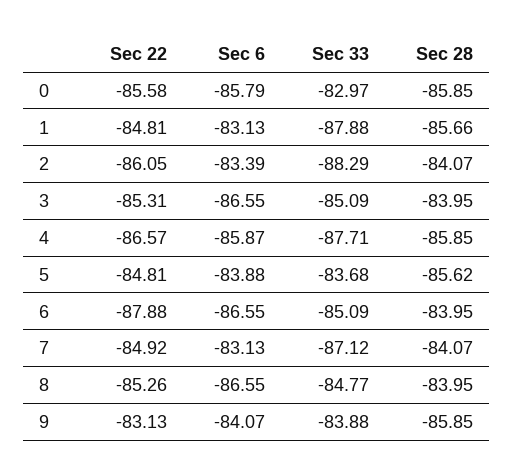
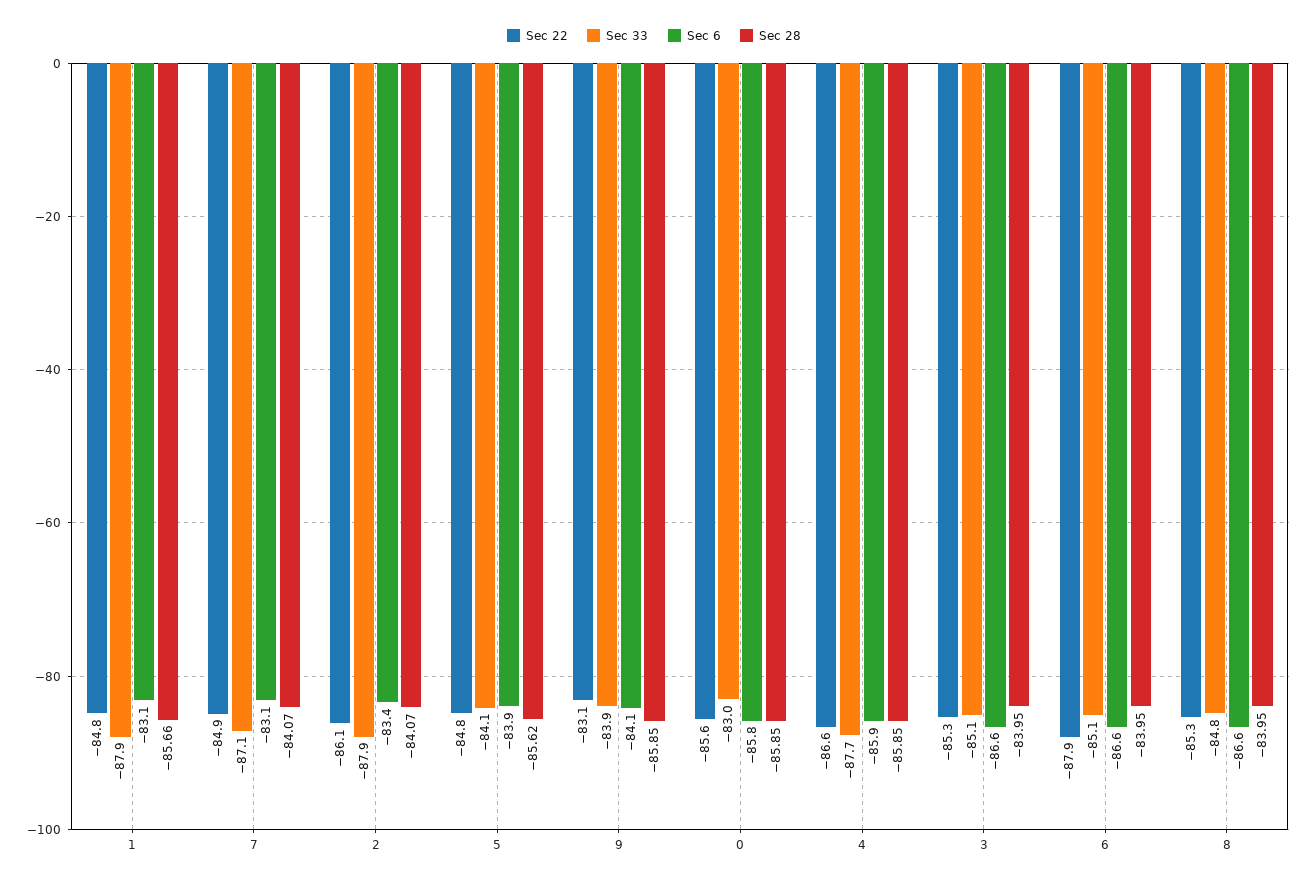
  {
    "Sec 22": {
      "0": -85.58,
      "1": -84.81,
      "2": -86.05,
      "3": -85.31,
      "4": -86.57,
      "5": -84.81,
      "6": -87.88,
      "7": -84.92,
      "8": -85.26,
      "9": -83.13
    },
    "Sec 6": {
      "0": -85.79,
      "1": -83.13,
      "2": -83.39,
      "3": -86.55,
      "4": -85.87,
      "5": -83.88,
      "6": -86.55,
      "7": -83.13,
      "8": -86.55,
      "9": -84.07
    },
    "Sec 33": {
      "0": -82.97,
      "1": -87.88,
-     "2": -88.29,
+     "2": -87.9,
      "3": -85.09,
      "4": -87.71,
-     "5": -83.68,
+     "5": -84.1,
      "6": -85.09,
      "7": -87.12,
      "8": -84.77,
      "9": -83.88
    },
    "Sec 28": {
      "0": -85.85,
      "1": -85.66,
      "2": -84.07,
      "3": -83.95,
      "4": -85.85,
      "5": -85.62,
      "6": -83.95,
      "7": -84.07,
      "8": -83.95,
      "9": -85.85
    }
  }

